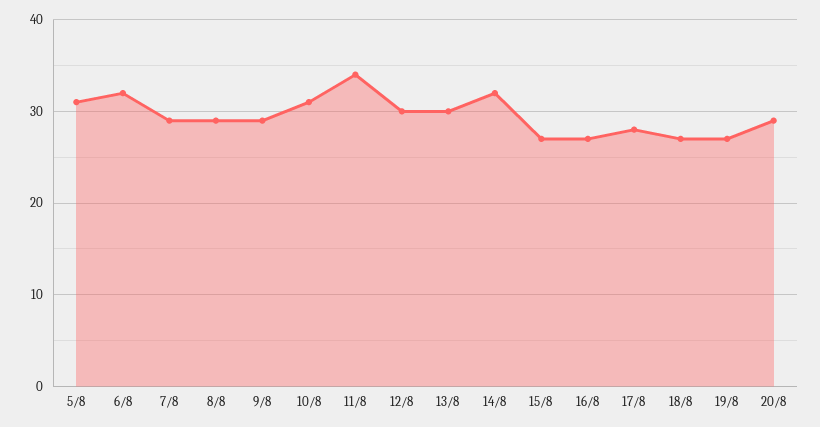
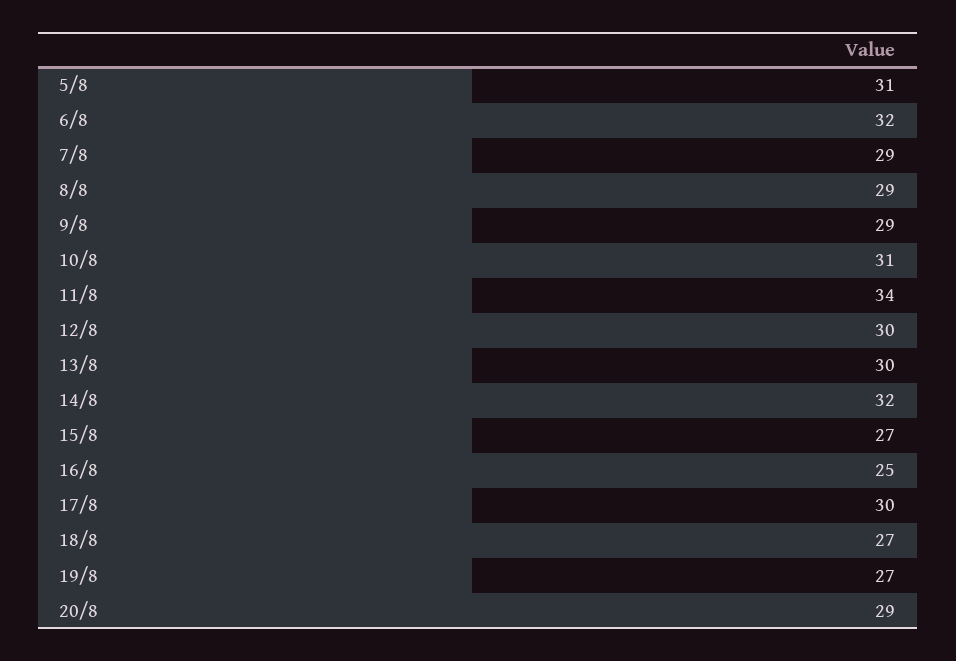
  {
    "5/8": 31,
    "6/8": 32,
    "7/8": 29,
    "8/8": 29,
    "9/8": 29,
    "10/8": 31,
    "11/8": 34,
    "12/8": 30,
    "13/8": 30,
    "14/8": 32,
    "15/8": 27,
-   "16/8": 27,
+   "16/8": 25,
-   "17/8": 28,
+   "17/8": 30,
    "18/8": 27,
    "19/8": 27,
    "20/8": 29
  }

